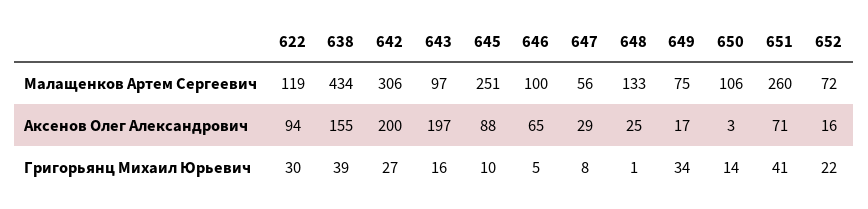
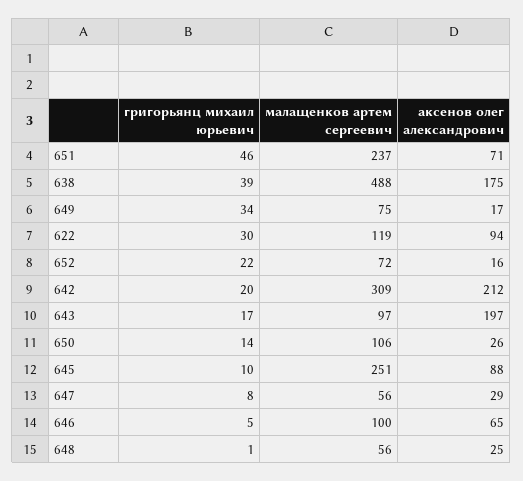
  {
    "622": {
      "Малащенков Артем Сергеевич": 119,
      "Аксенов Олег Александрович": 94,
      "Григорьянц Михаил Юрьевич": 30
    },
    "638": {
-     "Малащенков Артем Сергеевич": 434,
+     "Малащенков Артем Сергеевич": 488,
-     "Аксенов Олег Александрович": 155,
+     "Аксенов Олег Александрович": 175,
      "Григорьянц Михаил Юрьевич": 39
    },
    "642": {
-     "Малащенков Артем Сергеевич": 306,
+     "Малащенков Артем Сергеевич": 309,
-     "Аксенов Олег Александрович": 200,
+     "Аксенов Олег Александрович": 212,
-     "Григорьянц Михаил Юрьевич": 27
+     "Григорьянц Михаил Юрьевич": 20
    },
    "643": {
      "Малащенков Артем Сергеевич": 97,
      "Аксенов Олег Александрович": 197,
-     "Григорьянц Михаил Юрьевич": 16
+     "Григорьянц Михаил Юрьевич": 17
    },
    "645": {
      "Малащенков Артем Сергеевич": 251,
      "Аксенов Олег Александрович": 88,
      "Григорьянц Михаил Юрьевич": 10
    },
    "646": {
      "Малащенков Артем Сергеевич": 100,
      "Аксенов Олег Александрович": 65,
      "Григорьянц Михаил Юрьевич": 5
    },
    "647": {
      "Малащенков Артем Сергеевич": 56,
      "Аксенов Олег Александрович": 29,
      "Григорьянц Михаил Юрьевич": 8
    },
    "648": {
-     "Малащенков Артем Сергеевич": 133,
+     "Малащенков Артем Сергеевич": 56,
      "Аксенов Олег Александрович": 25,
      "Григорьянц Михаил Юрьевич": 1
    },
    "649": {
      "Малащенков Артем Сергеевич": 75,
      "Аксенов Олег Александрович": 17,
      "Григорьянц Михаил Юрьевич": 34
    },
    "650": {
      "Малащенков Артем Сергеевич": 106,
-     "Аксенов Олег Александрович": 3,
+     "Аксенов Олег Александрович": 26,
      "Григорьянц Михаил Юрьевич": 14
    },
    "651": {
-     "Малащенков Артем Сергеевич": 260,
+     "Малащенков Артем Сергеевич": 237,
      "Аксенов Олег Александрович": 71,
-     "Григорьянц Михаил Юрьевич": 41
+     "Григорьянц Михаил Юрьевич": 46
    },
    "652": {
      "Малащенков Артем Сергеевич": 72,
      "Аксенов Олег Александрович": 16,
      "Григорьянц Михаил Юрьевич": 22
    }
  }

